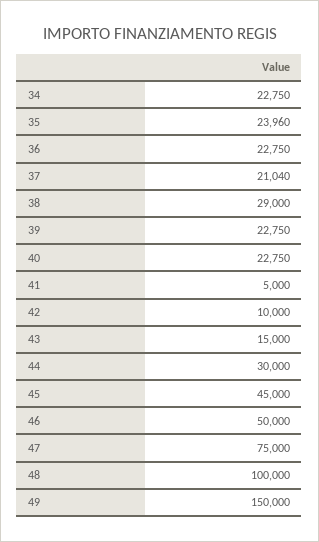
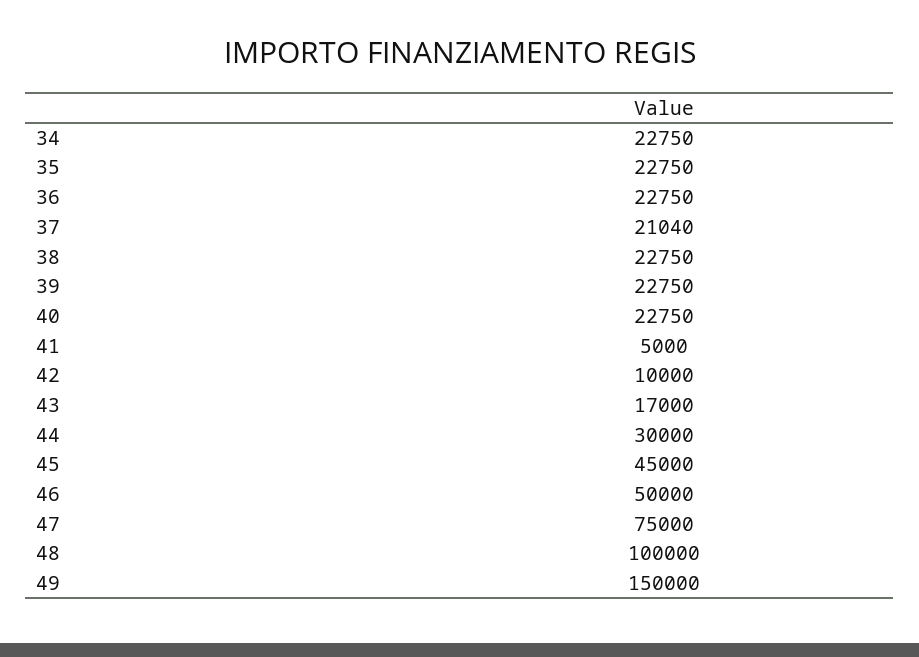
  {
    "34": 22750,
-   "35": 23960,
+   "35": 22750,
    "36": 22750,
    "37": 21040,
-   "38": 29000,
+   "38": 22750,
    "39": 22750,
    "40": 22750,
    "41": 5000,
    "42": 10000,
-   "43": 15000,
+   "43": 17000,
    "44": 30000,
    "45": 45000,
    "46": 50000,
    "47": 75000,
    "48": 100000,
    "49": 150000
  }

